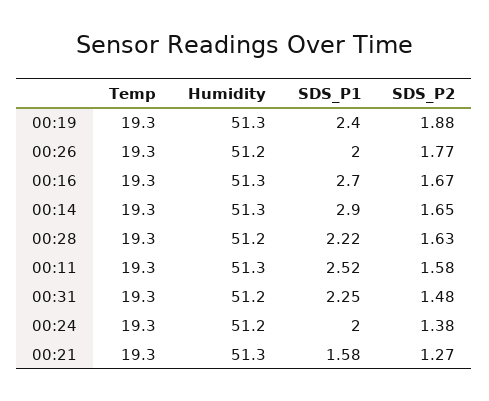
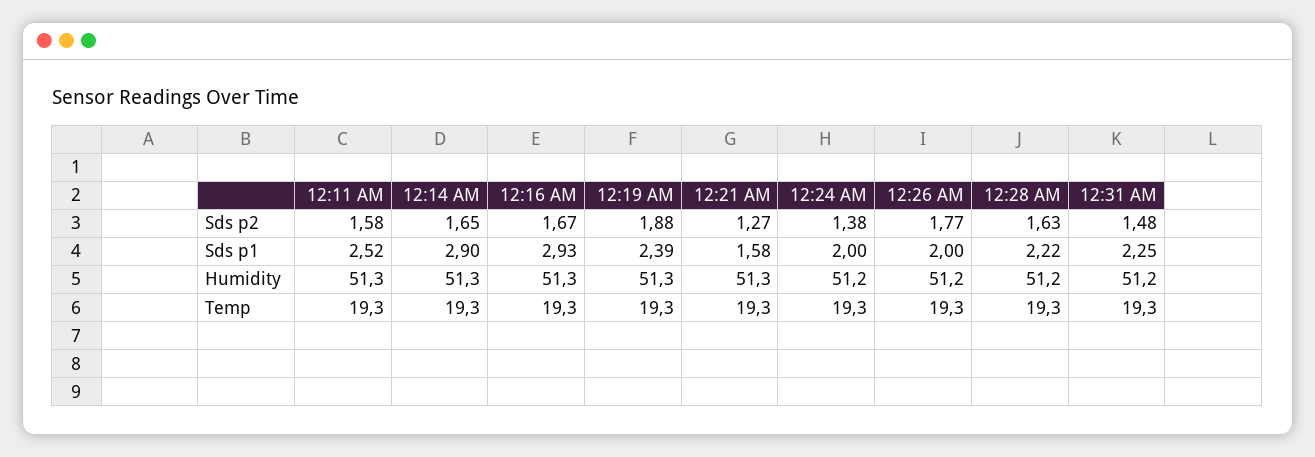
  {
    "Temp": {
      "00:19": 19.3,
      "00:26": 19.3,
      "00:16": 19.3,
      "00:14": 19.3,
      "00:28": 19.3,
      "00:11": 19.3,
      "00:31": 19.3,
      "00:24": 19.3,
      "00:21": 19.3
    },
    "Humidity": {
      "00:19": 51.3,
      "00:26": 51.2,
      "00:16": 51.3,
      "00:14": 51.3,
      "00:28": 51.2,
      "00:11": 51.3,
      "00:31": 51.2,
      "00:24": 51.2,
      "00:21": 51.3
    },
    "SDS_P1": {
-     "00:19": 2.4,
+     "00:19": 2.39,
      "00:26": 2,
-     "00:16": 2.7,
+     "00:16": 2.93,
      "00:14": 2.9,
      "00:28": 2.22,
      "00:11": 2.52,
      "00:31": 2.25,
      "00:24": 2,
      "00:21": 1.58
    },
    "SDS_P2": {
      "00:19": 1.88,
      "00:26": 1.77,
      "00:16": 1.67,
      "00:14": 1.65,
      "00:28": 1.63,
      "00:11": 1.58,
      "00:31": 1.48,
      "00:24": 1.38,
      "00:21": 1.27
    }
  }

